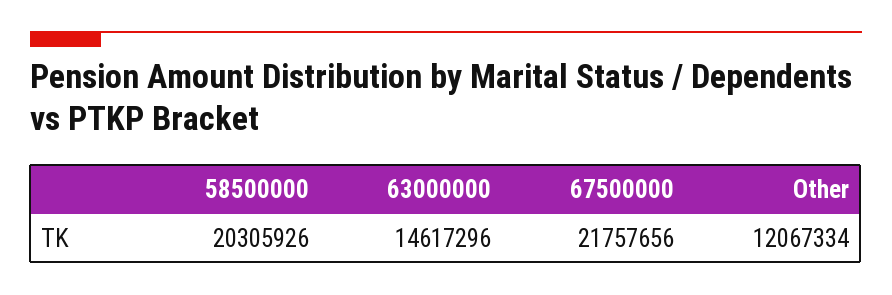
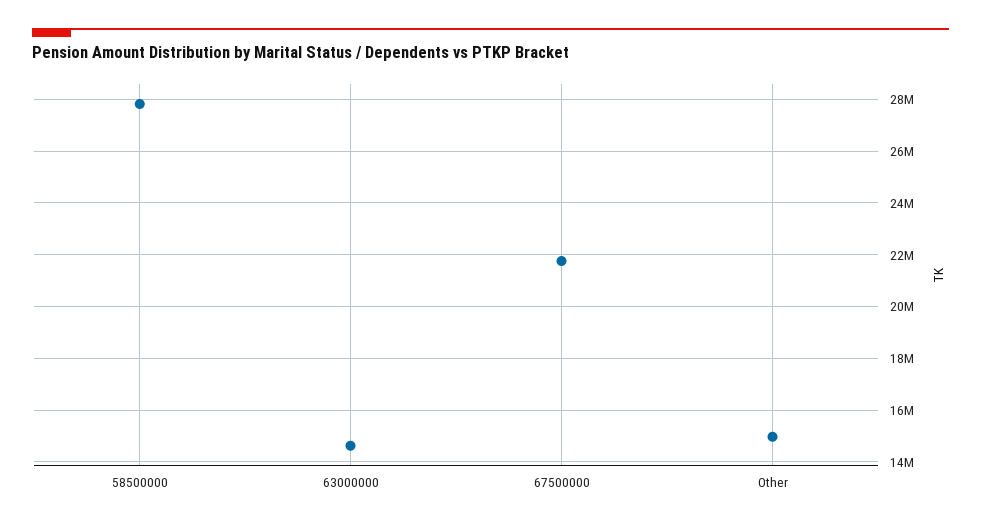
  {
-   "58500000": 20305926,
+   "58500000": 27750000,
    "63000000": 14617296,
    "67500000": 21757656,
-   "Other": 12067334
+   "Other": 15000000
  }

